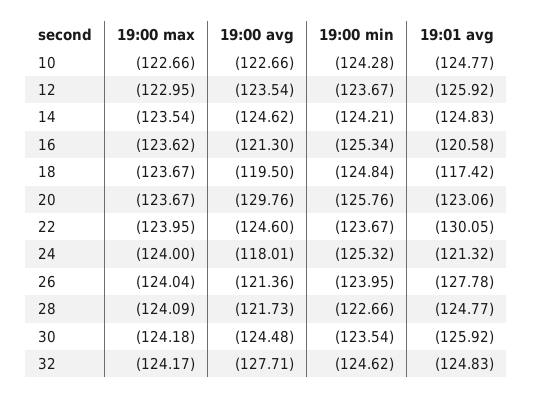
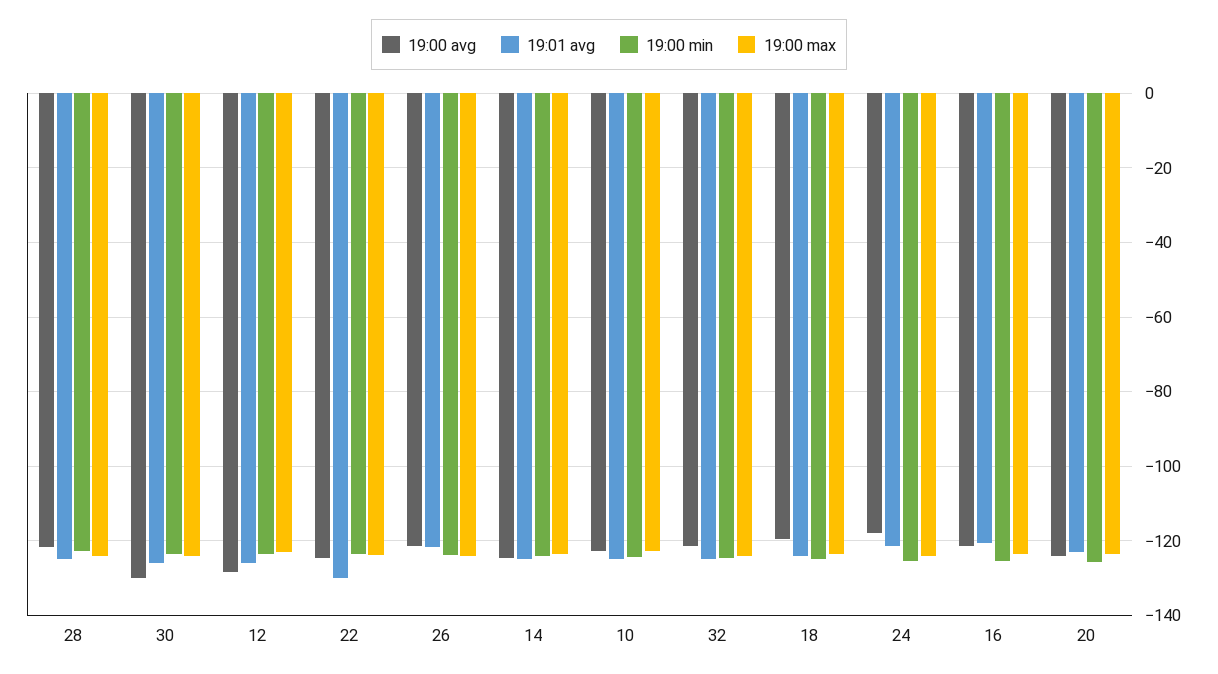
  {
    "19:00 max": {
      "10": -122.66,
      "12": -122.95,
      "14": -123.54,
      "16": -123.62,
      "18": -123.67,
      "20": -123.67,
      "22": -123.95,
      "24": -124,
      "26": -124.04,
      "28": -124.09,
      "30": -124.18,
      "32": -124.17
    },
    "19:00 avg": {
      "10": -122.66,
-     "12": -123.54,
+     "12": -128,
      "14": -124.62,
      "16": -121.3,
      "18": -119.5,
-     "20": -129.76,
+     "20": -124,
      "22": -124.6,
      "24": -118.01,
      "26": -121.36,
      "28": -121.73,
-     "30": -124.48,
+     "30": -130,
-     "32": -127.71
+     "32": -122
    },
    "19:00 min": {
      "10": -124.28,
      "12": -123.67,
      "14": -124.21,
      "16": -125.34,
      "18": -124.84,
      "20": -125.76,
      "22": -123.67,
      "24": -125.32,
      "26": -123.95,
      "28": -122.66,
      "30": -123.54,
      "32": -124.62
    },
    "19:01 avg": {
      "10": -124.77,
      "12": -125.92,
      "14": -124.83,
      "16": -120.58,
-     "18": -117.42,
+     "18": -124,
      "20": -123.06,
      "22": -130.05,
      "24": -121.32,
-     "26": -127.78,
+     "26": -122,
      "28": -124.77,
      "30": -125.92,
      "32": -124.83
    }
  }

